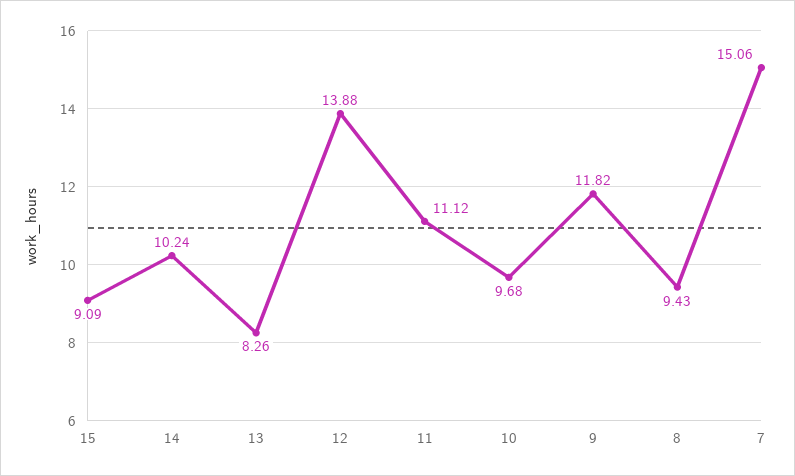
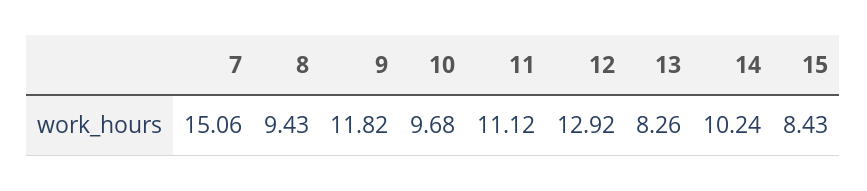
  {
-   "15": 9.09,
+   "15": 8.43,
    "14": 10.24,
    "13": 8.26,
-   "12": 13.88,
+   "12": 12.92,
    "11": 11.12,
    "10": 9.68,
    "9": 11.82,
    "8": 9.43,
    "7": 15.06
  }

